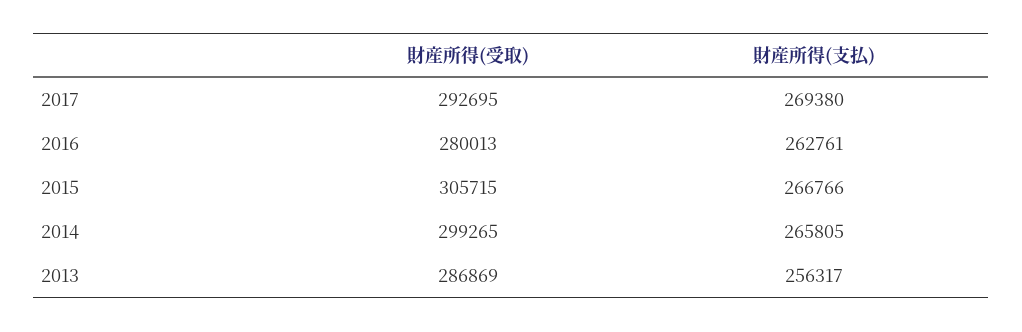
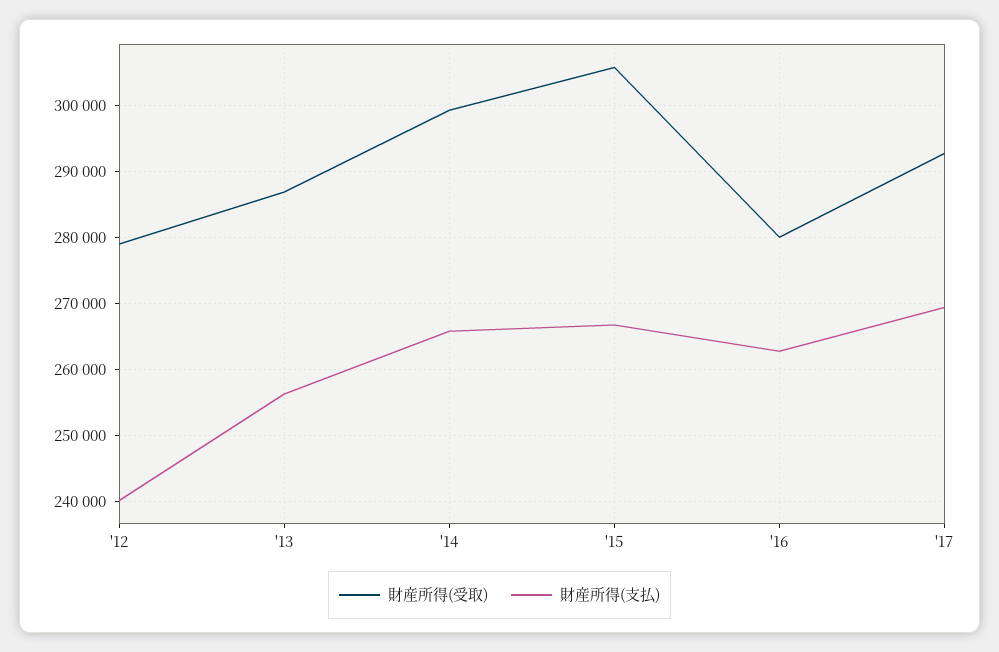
  {
    "財産所得(受取)": {
      "2017": 292695,
      "2016": 280013,
      "2015": 305715,
      "2014": 299265,
-     "2013": 286869
+     "2013": 286869,
+     "'12": 279000
    },
    "財産所得(支払)": {
      "2017": 269380,
      "2016": 262761,
      "2015": 266766,
      "2014": 265805,
-     "2013": 256317
+     "2013": 256317,
+     "'12": 240000
    }
  }

